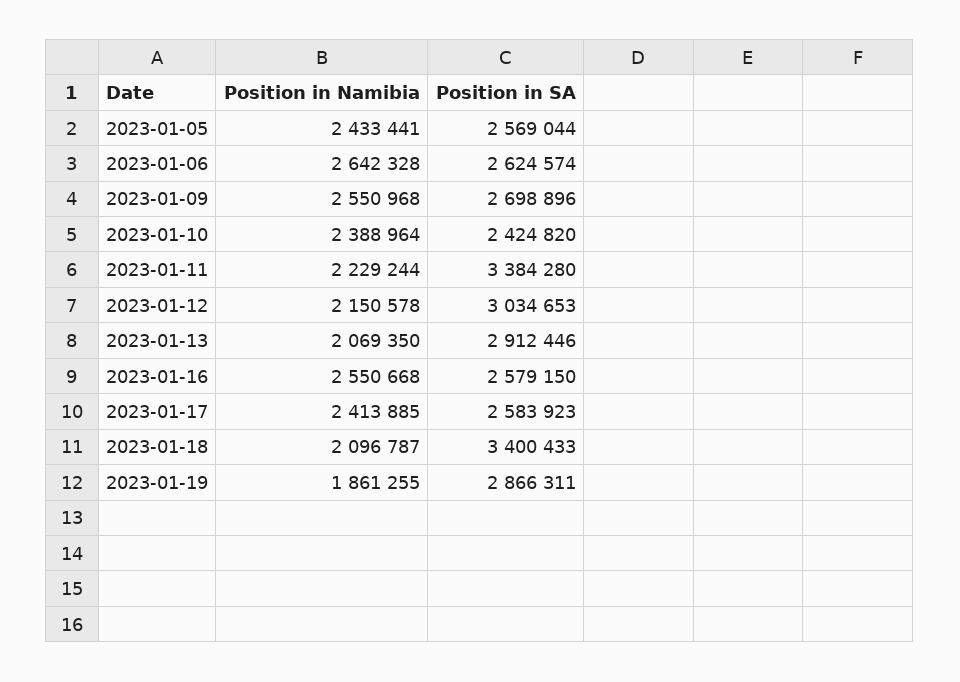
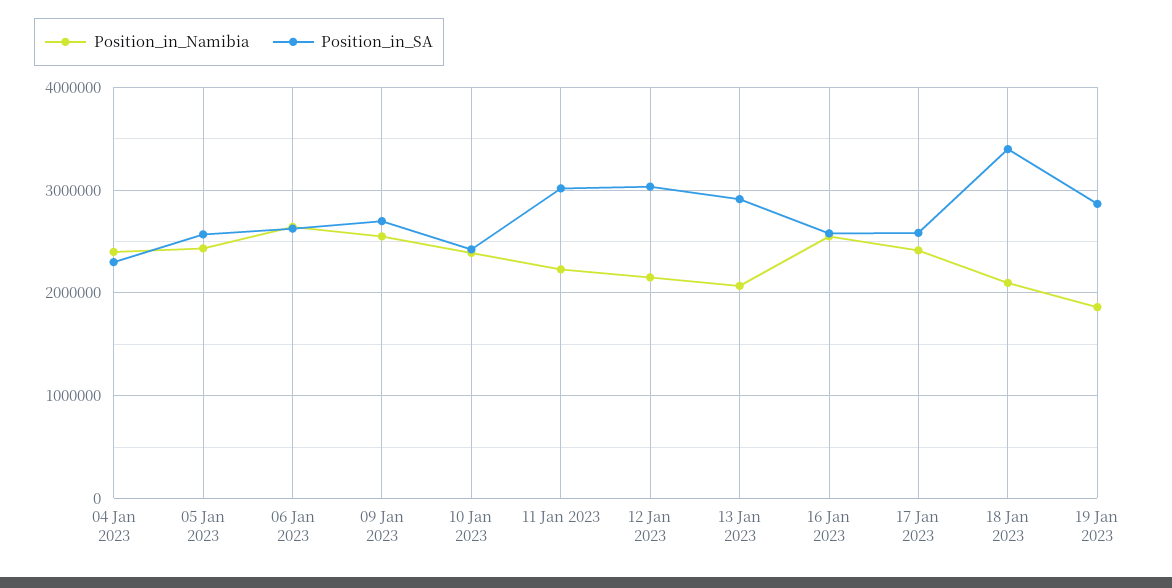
  {
    "Position in Namibia": {
      "2023-01-05": 2433441,
      "2023-01-06": 2642328,
      "2023-01-09": 2550968,
      "2023-01-10": 2388964,
      "2023-01-11": 2229244,
      "2023-01-12": 2150578,
      "2023-01-13": 2069350,
      "2023-01-16": 2550668,
      "2023-01-17": 2413885,
      "2023-01-18": 2096787,
-     "2023-01-19": 1861255
+     "2023-01-19": 1861255,
+     "04 Jan 2023": 2400000
    },
    "Position in SA": {
      "2023-01-05": 2569044,
      "2023-01-06": 2624574,
      "2023-01-09": 2698896,
      "2023-01-10": 2424820,
-     "2023-01-11": 3384280,
+     "2023-01-11": 3000000,
      "2023-01-12": 3034653,
      "2023-01-13": 2912446,
      "2023-01-16": 2579150,
      "2023-01-17": 2583923,
      "2023-01-18": 3400433,
-     "2023-01-19": 2866311
+     "2023-01-19": 2866311,
+     "04 Jan 2023": 2300000
    }
  }

